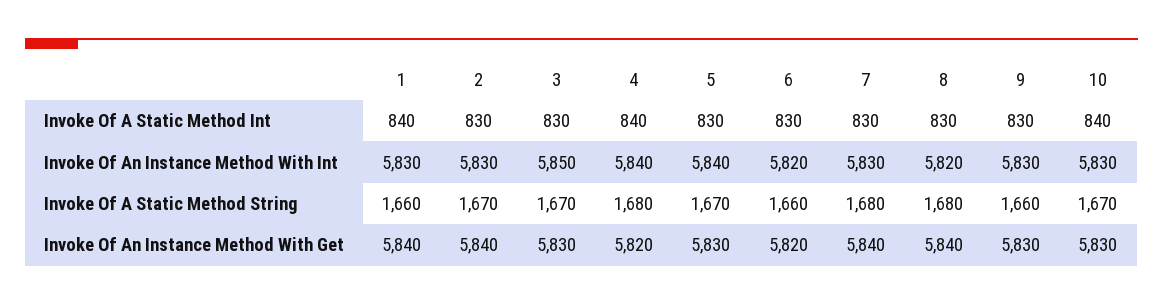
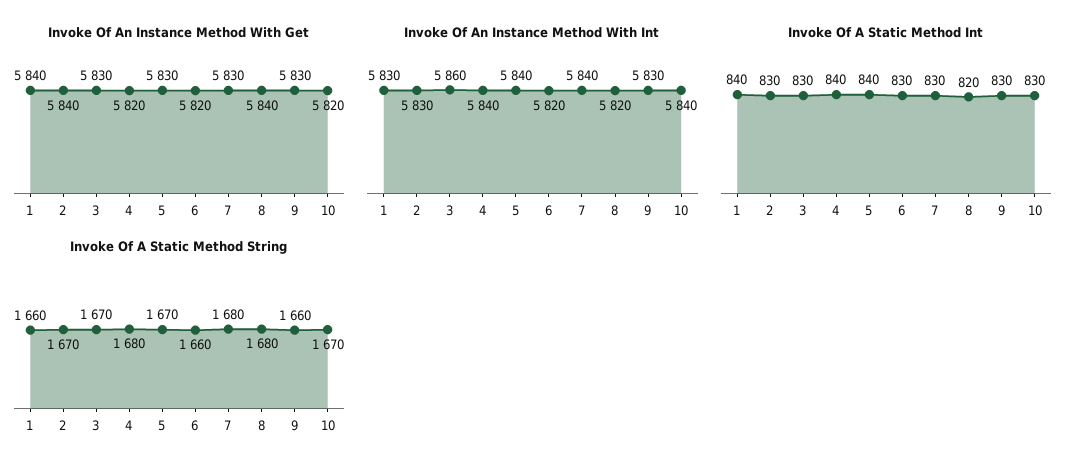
  {
    "Invoke Of A Static Method Int": {
      "1": 840,
      "2": 830,
      "3": 830,
      "4": 840,
-     "5": 830,
+     "5": 840,
      "6": 830,
      "7": 830,
-     "8": 830,
+     "8": 820,
      "9": 830,
-     "10": 840
+     "10": 830
    },
    "Invoke Of An Instance Method With Int": {
      "1": 5830,
      "2": 5830,
-     "3": 5850,
+     "3": 5860,
      "4": 5840,
      "5": 5840,
      "6": 5820,
-     "7": 5830,
+     "7": 5840,
      "8": 5820,
      "9": 5830,
-     "10": 5830
+     "10": 5840
    },
    "Invoke Of A Static Method String": {
      "1": 1660,
      "2": 1670,
      "3": 1670,
      "4": 1680,
      "5": 1670,
      "6": 1660,
      "7": 1680,
      "8": 1680,
      "9": 1660,
      "10": 1670
    },
    "Invoke Of An Instance Method With Get": {
      "1": 5840,
      "2": 5840,
      "3": 5830,
      "4": 5820,
      "5": 5830,
      "6": 5820,
-     "7": 5840,
+     "7": 5830,
      "8": 5840,
      "9": 5830,
-     "10": 5830
+     "10": 5820
    }
  }

